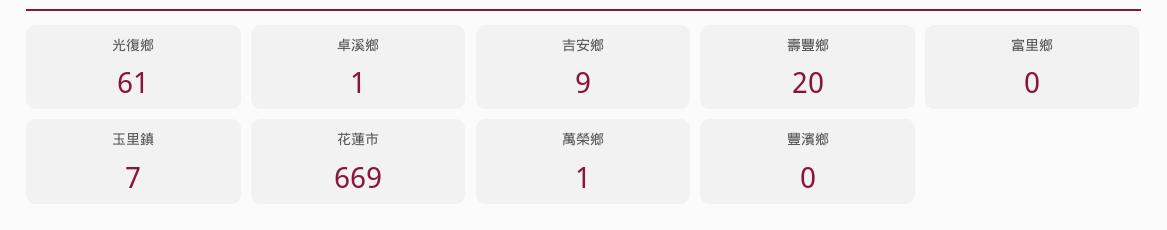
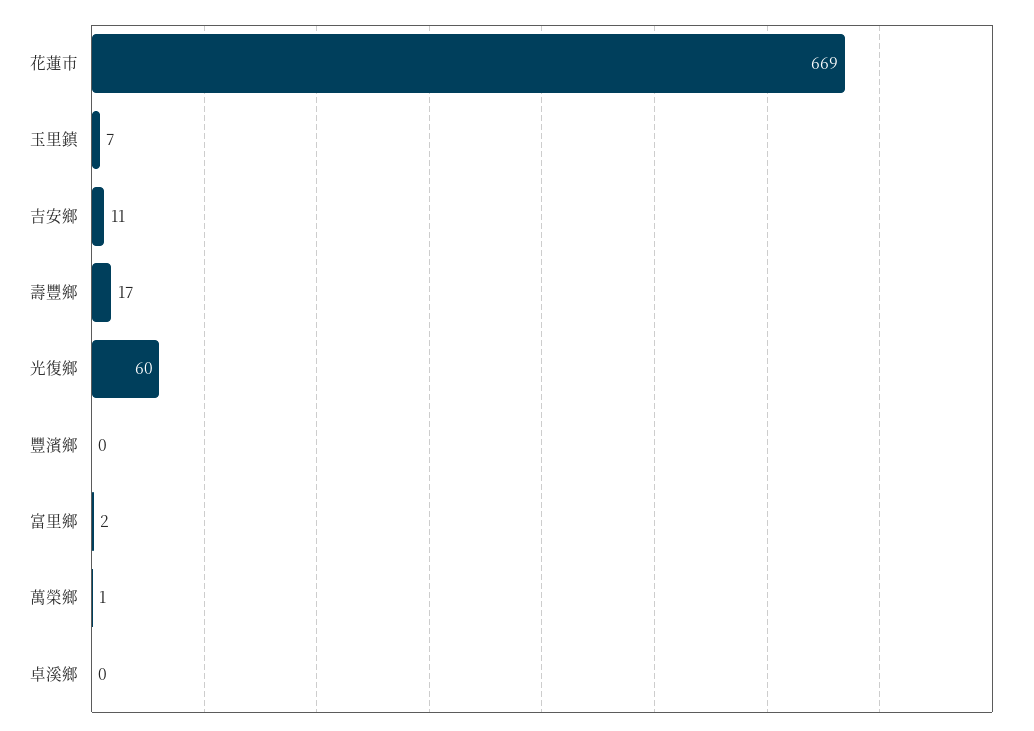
  {
-   "光復鄉": 61,
+   "光復鄉": 60,
-   "卓溪鄉": 1,
+   "卓溪鄉": 0,
-   "吉安鄉": 9,
+   "吉安鄉": 11,
-   "壽豐鄉": 20,
+   "壽豐鄉": 17,
-   "富里鄉": 0,
+   "富里鄉": 2,
    "玉里鎮": 7,
    "花蓮市": 669,
    "萬榮鄉": 1,
    "豐濱鄉": 0
  }

